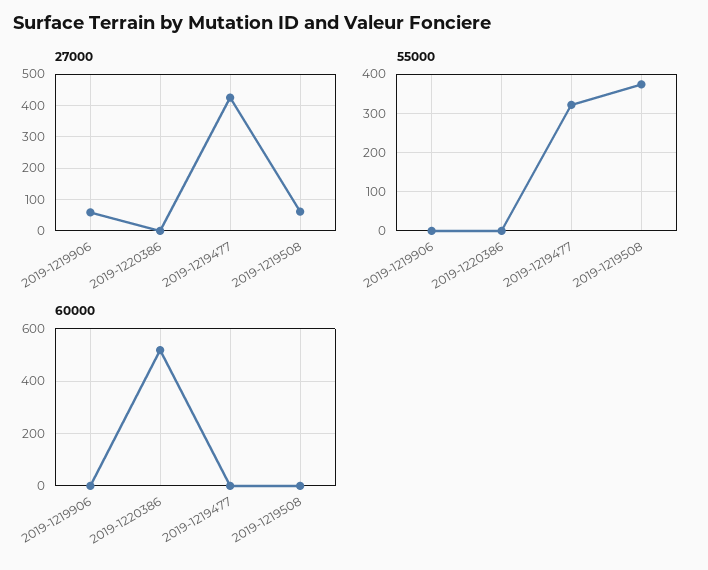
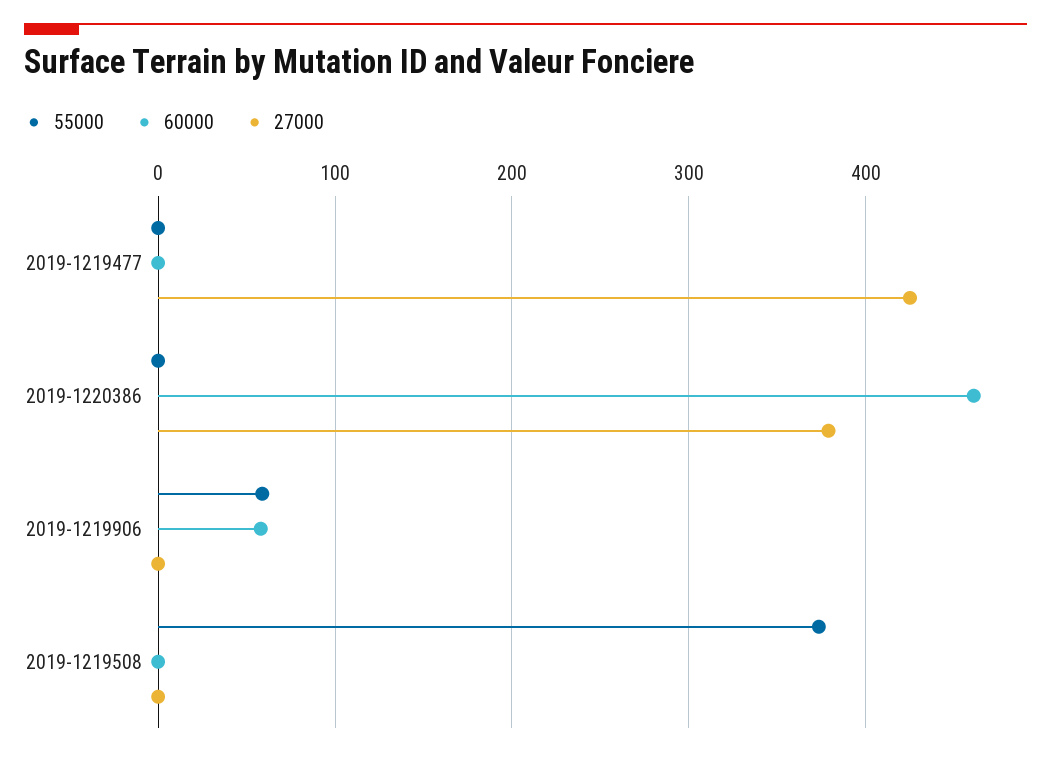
  {
    "27000": {
-     "2019-1219906": 60,
+     "2019-1219906": 0,
-     "2019-1220386": 0,
+     "2019-1220386": 380,
      "2019-1219477": 430,
-     "2019-1219508": 60
+     "2019-1219508": 0
    },
    "55000": {
-     "2019-1219906": 0,
+     "2019-1219906": 60,
      "2019-1220386": 0,
-     "2019-1219477": 320,
+     "2019-1219477": 0,
      "2019-1219508": 370
    },
    "60000": {
-     "2019-1219906": 0,
+     "2019-1219906": 60,
-     "2019-1220386": 525,
+     "2019-1220386": 460,
      "2019-1219477": 0,
      "2019-1219508": 0
    }
  }

